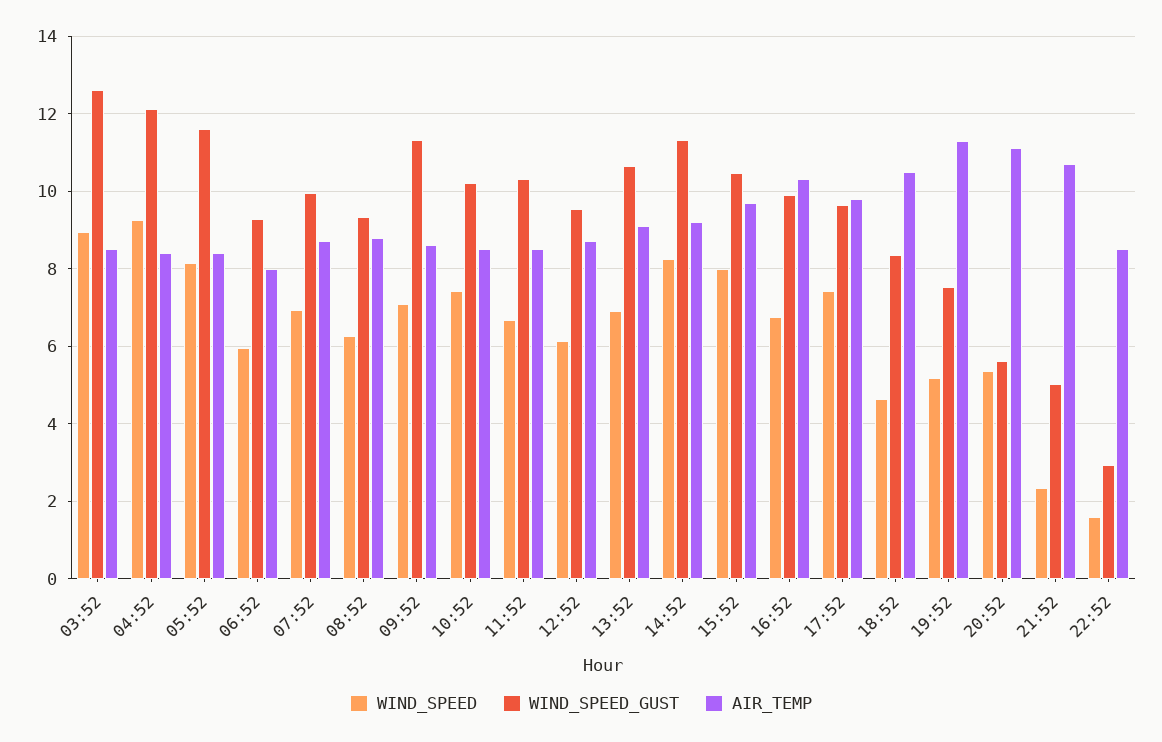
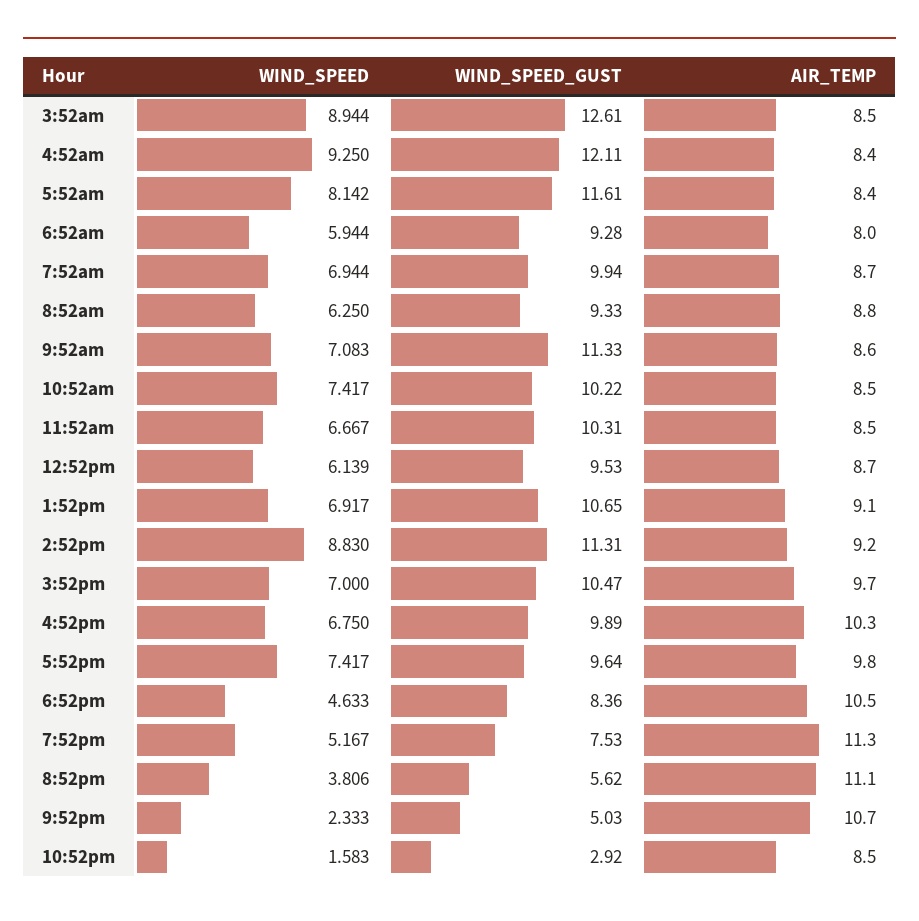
  {
    "WIND_SPEED": {
      "03:52": 8.944,
      "04:52": 9.25,
      "05:52": 8.142,
      "06:52": 5.944,
      "07:52": 6.944,
      "08:52": 6.25,
      "09:52": 7.083,
      "10:52": 7.417,
      "11:52": 6.667,
      "12:52": 6.139,
      "13:52": 6.917,
-     "14:52": 8.2,
+     "14:52": 8.83,
-     "15:52": 8,
+     "15:52": 7,
      "16:52": 6.75,
      "17:52": 7.417,
      "18:52": 4.633,
      "19:52": 5.167,
-     "20:52": 5.4,
+     "20:52": 3.806,
      "21:52": 2.333,
      "22:52": 1.583
    },
    "WIND_SPEED_GUST": {
      "03:52": 12.61,
      "04:52": 12.11,
      "05:52": 11.61,
      "06:52": 9.28,
      "07:52": 9.94,
      "08:52": 9.33,
      "09:52": 11.33,
      "10:52": 10.22,
      "11:52": 10.31,
      "12:52": 9.53,
      "13:52": 10.65,
      "14:52": 11.31,
      "15:52": 10.47,
      "16:52": 9.89,
      "17:52": 9.64,
      "18:52": 8.36,
      "19:52": 7.53,
      "20:52": 5.62,
      "21:52": 5.03,
      "22:52": 2.92
    },
    "AIR_TEMP": {
      "03:52": 8.5,
      "04:52": 8.4,
      "05:52": 8.4,
      "06:52": 8,
      "07:52": 8.7,
      "08:52": 8.8,
      "09:52": 8.6,
      "10:52": 8.5,
      "11:52": 8.5,
      "12:52": 8.7,
      "13:52": 9.1,
      "14:52": 9.2,
      "15:52": 9.7,
      "16:52": 10.3,
      "17:52": 9.8,
      "18:52": 10.5,
      "19:52": 11.3,
      "20:52": 11.1,
      "21:52": 10.7,
      "22:52": 8.5
    }
  }

